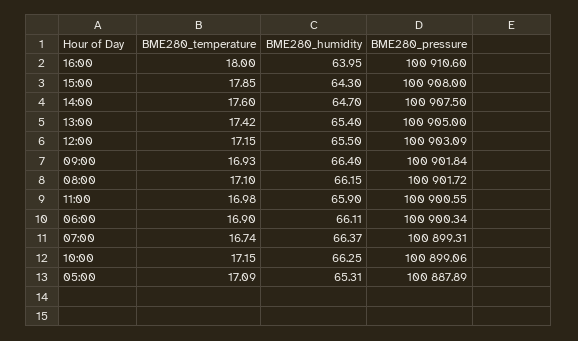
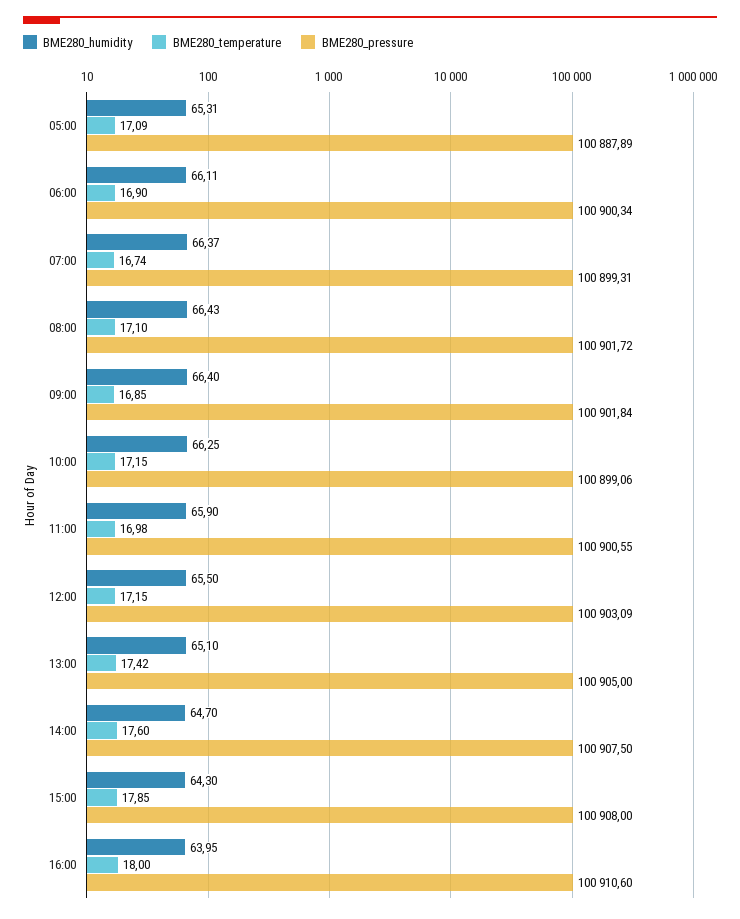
  {
    "BME280_temperature": {
      "16:00": 18,
      "15:00": 17.85,
      "14:00": 17.6,
      "13:00": 17.42,
      "12:00": 17.15,
-     "09:00": 16.93,
+     "09:00": 16.85,
      "08:00": 17.1,
      "11:00": 16.98,
      "06:00": 16.9,
      "07:00": 16.74,
      "10:00": 17.15,
      "05:00": 17.09
    },
    "BME280_humidity": {
      "16:00": 63.95,
      "15:00": 64.3,
      "14:00": 64.7,
-     "13:00": 65.4,
+     "13:00": 65.1,
      "12:00": 65.5,
      "09:00": 66.4,
-     "08:00": 66.15,
+     "08:00": 66.43,
      "11:00": 65.9,
      "06:00": 66.11,
      "07:00": 66.37,
      "10:00": 66.25,
      "05:00": 65.31
    },
    "BME280_pressure": {
      "16:00": 100910.6,
      "15:00": 100908,
      "14:00": 100907.5,
      "13:00": 100905,
      "12:00": 100903.09,
      "09:00": 100901.84,
      "08:00": 100901.72,
      "11:00": 100900.55,
      "06:00": 100900.34,
      "07:00": 100899.31,
      "10:00": 100899.06,
      "05:00": 100887.89
    }
  }

